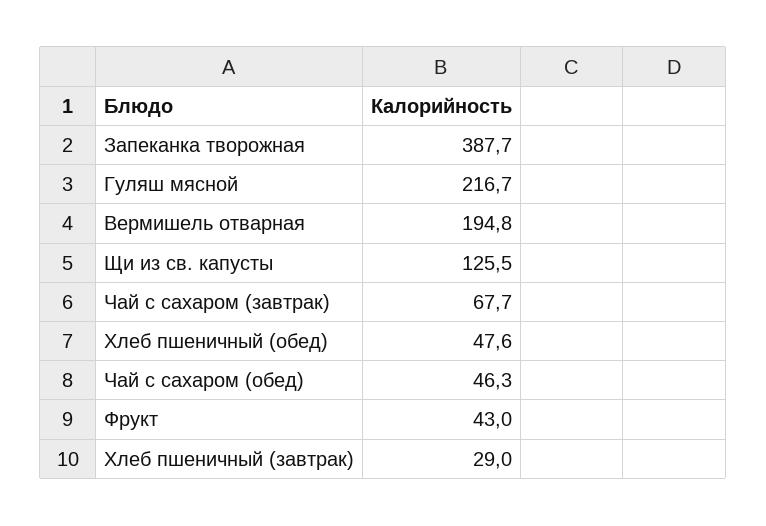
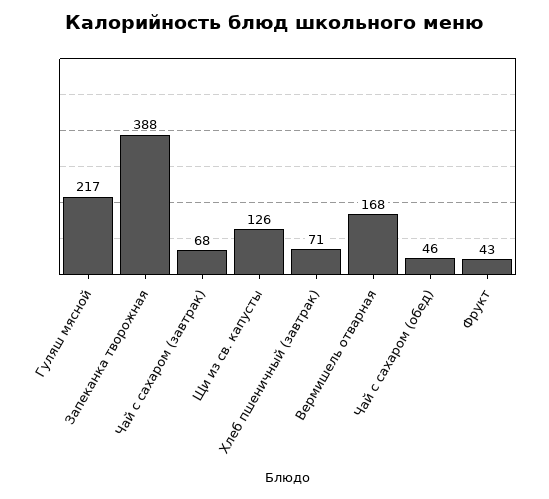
  {
    "Запеканка творожная": 387.7,
    "Гуляш мясной": 216.7,
-   "Вермишель отварная": 194.8,
+   "Вермишель отварная": 168,
    "Щи из св. капусты": 125.5,
    "Чай с сахаром (завтрак)": 67.7,
-   "Хлеб пшеничный (обед)": 47.6,
    "Чай с сахаром (обед)": 46.3,
    "Фрукт": 43,
-   "Хлеб пшеничный (завтрак)": 29
+   "Хлеб пшеничный (завтрак)": 71
  }

